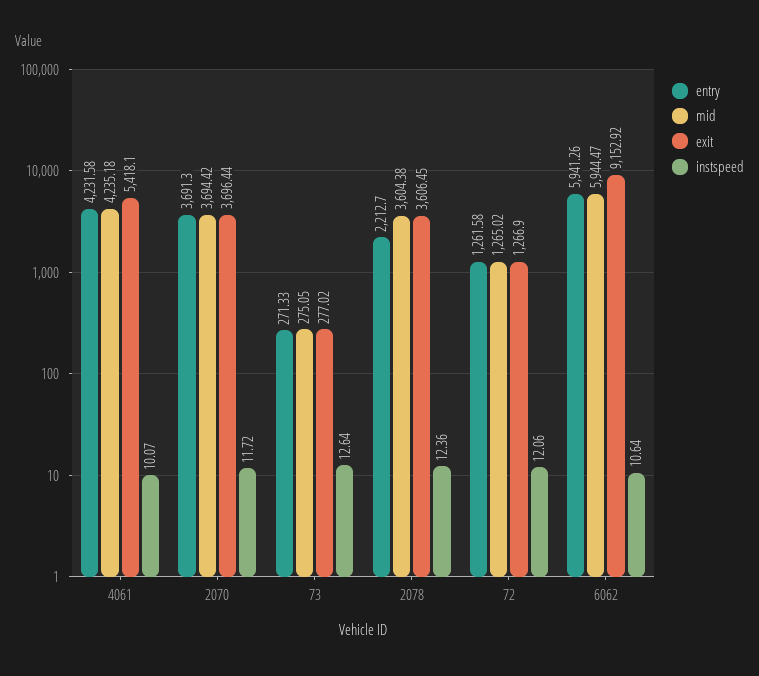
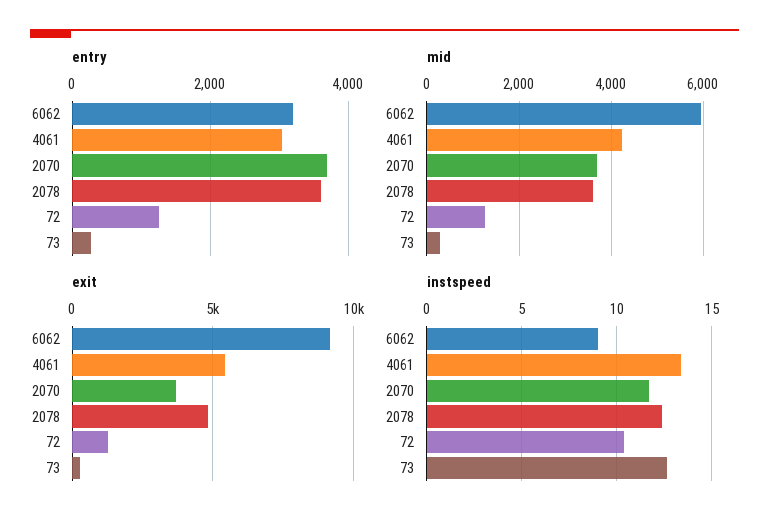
  {
    "entry": {
-     "4061": 4231.58,
+     "4061": 3000,
      "2070": 3691.3,
      "73": 271.33,
-     "2078": 2212.7,
+     "2078": 3600,
      "72": 1261.58,
-     "6062": 5941.26
+     "6062": 3200
    },
    "mid": {
      "4061": 4235.18,
      "2070": 3694.42,
      "73": 275.05,
      "2078": 3604.38,
      "72": 1265.02,
      "6062": 5944.47
    },
    "exit": {
      "4061": 5418.1,
      "2070": 3696.44,
      "73": 277.02,
-     "2078": 3606.45,
+     "2078": 5000,
      "72": 1266.9,
      "6062": 9152.92
    },
    "instspeed": {
-     "4061": 10.07,
+     "4061": 13.5,
      "2070": 11.72,
      "73": 12.64,
      "2078": 12.36,
-     "72": 12.06,
+     "72": 10.5,
-     "6062": 10.64
+     "6062": 9
    }
  }

